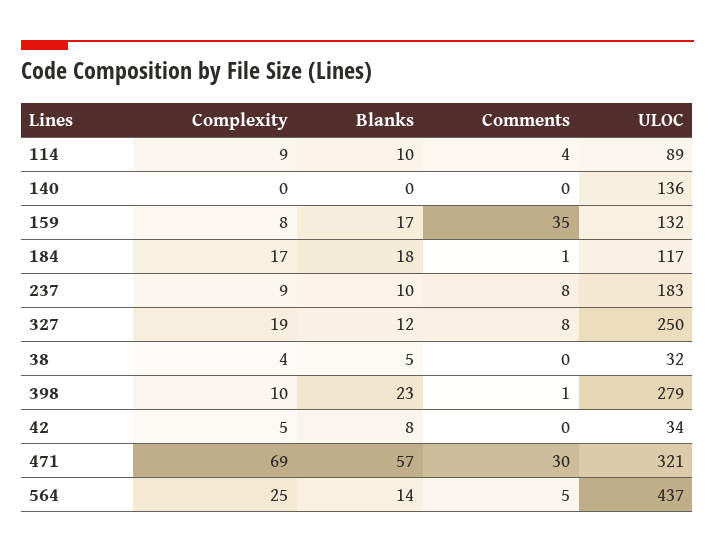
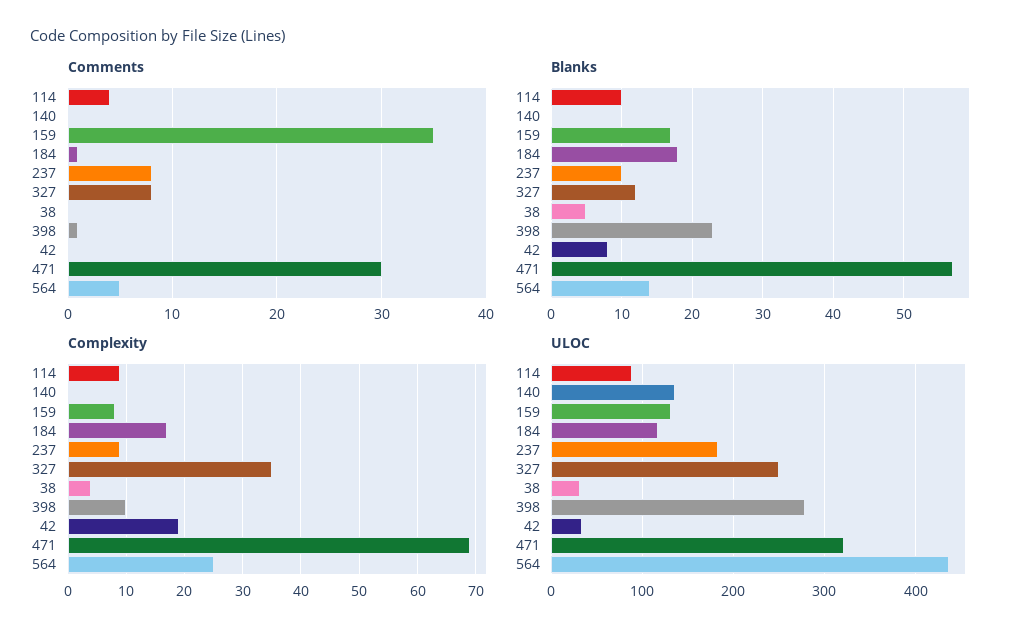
  {
    "Complexity": {
      "114": 9,
      "140": 0,
      "159": 8,
      "184": 17,
      "237": 9,
-     "327": 19,
+     "327": 35,
      "38": 4,
      "398": 10,
-     "42": 5,
+     "42": 20,
      "471": 69,
      "564": 25
    },
    "Blanks": {
      "114": 10,
      "140": 0,
      "159": 17,
      "184": 18,
      "237": 10,
      "327": 12,
      "38": 5,
      "398": 23,
      "42": 8,
      "471": 57,
      "564": 14
    },
    "Comments": {
      "114": 4,
      "140": 0,
      "159": 35,
      "184": 1,
      "237": 8,
      "327": 8,
      "38": 0,
      "398": 1,
      "42": 0,
      "471": 30,
      "564": 5
    },
    "ULOC": {
      "114": 89,
      "140": 136,
      "159": 132,
      "184": 117,
      "237": 183,
      "327": 250,
      "38": 32,
      "398": 279,
      "42": 34,
      "471": 321,
      "564": 437
    }
  }

